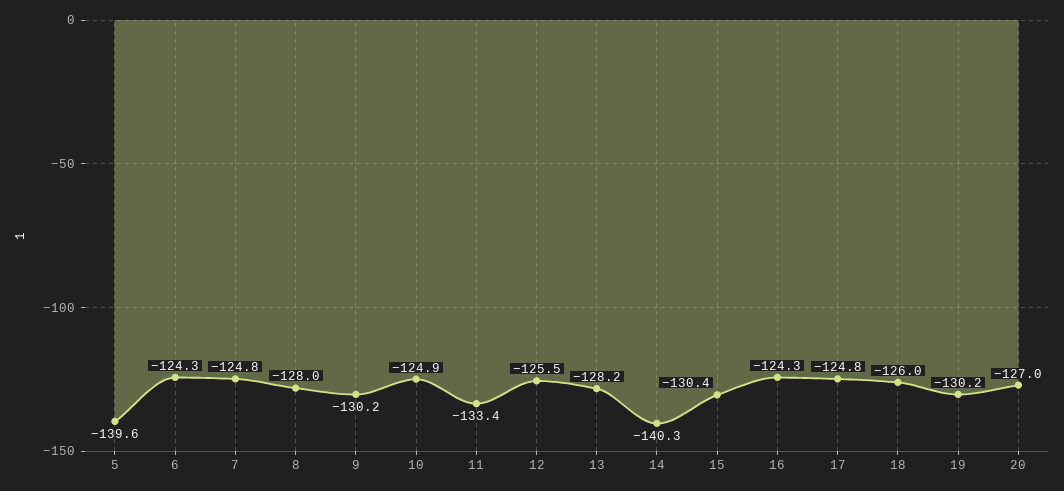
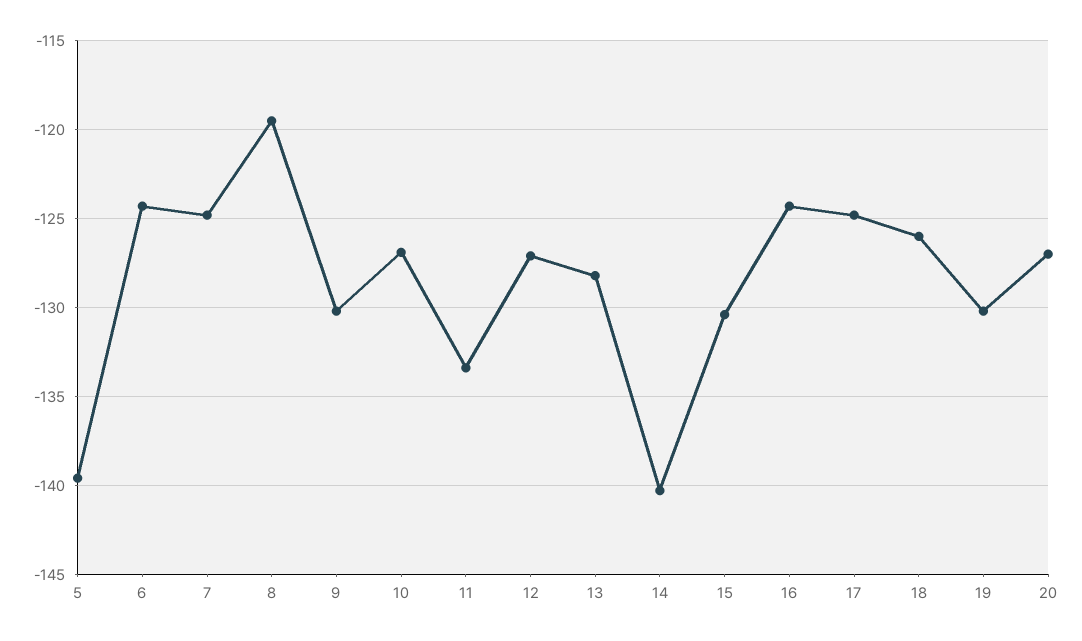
  {
    "5": -139.6,
    "6": -124.3,
    "7": -124.8,
-   "8": -128,
+   "8": -119.5,
    "9": -130.2,
-   "10": -124.9,
+   "10": -127,
    "11": -133.4,
-   "12": -125.5,
+   "12": -127,
    "13": -128.2,
    "14": -140.3,
    "15": -130.4,
    "16": -124.3,
    "17": -124.8,
    "18": -126,
    "19": -130.2,
    "20": -127
  }

